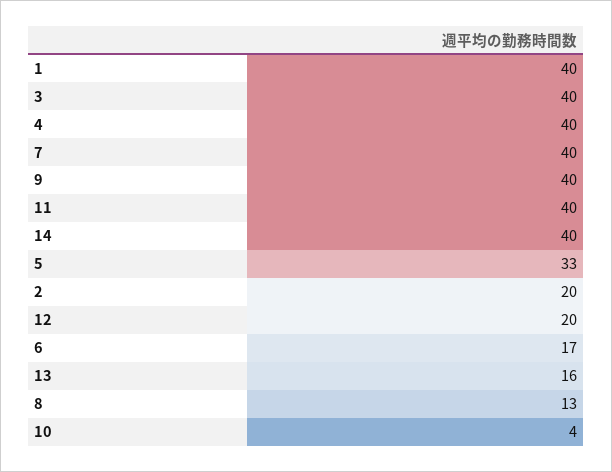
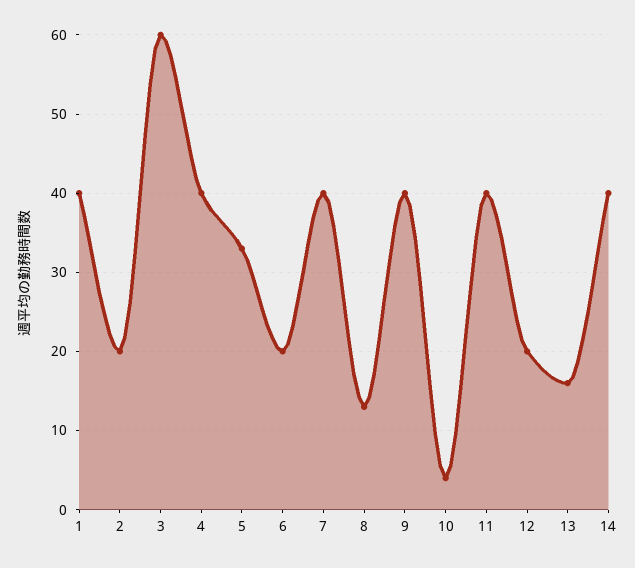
  {
    "1": 40,
-   "3": 40,
+   "3": 60,
    "4": 40,
    "7": 40,
    "9": 40,
    "11": 40,
    "14": 40,
    "5": 33,
    "2": 20,
    "12": 20,
-   "6": 17,
+   "6": 20,
    "13": 16,
    "8": 13,
    "10": 4
  }

